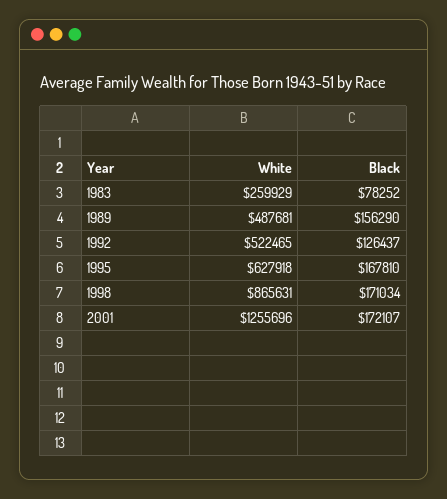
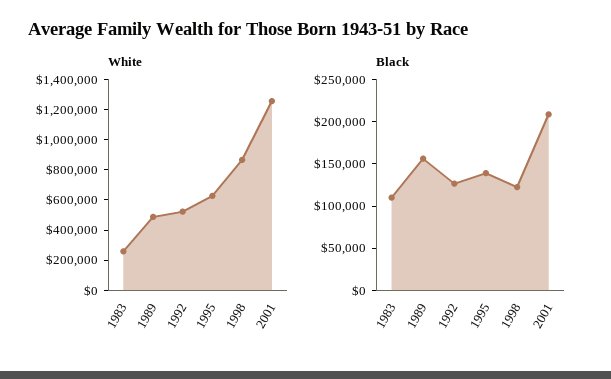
  {
    "White": {
      "1983": 259929,
      "1989": 487681,
      "1992": 522465,
      "1995": 627918,
      "1998": 865631,
      "2001": 1255696
    },
    "Black": {
-     "1983": 78252,
+     "1983": 110000,
      "1989": 156290,
      "1992": 126437,
-     "1995": 167810,
+     "1995": 140000,
-     "1998": 171034,
+     "1998": 120000,
-     "2001": 172107
+     "2001": 210000
    }
  }

